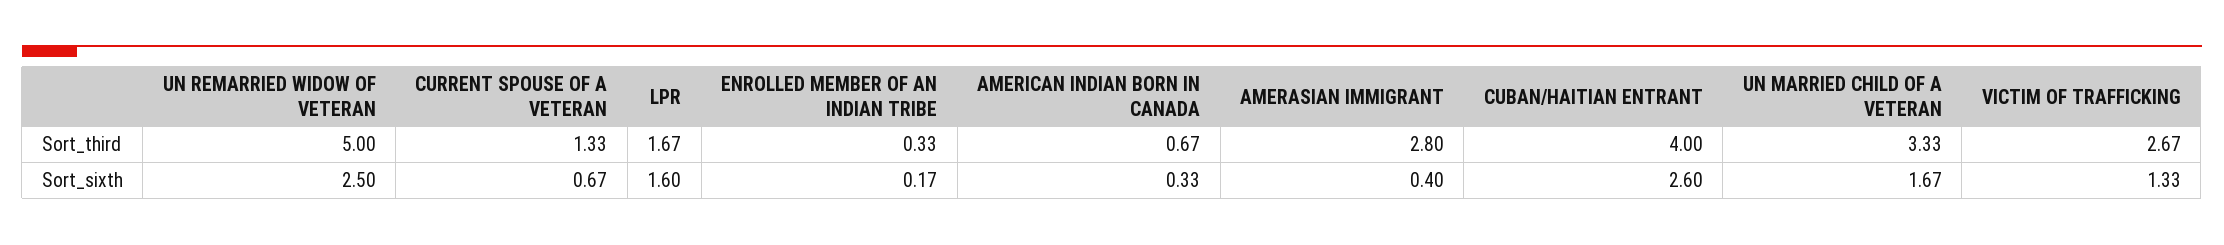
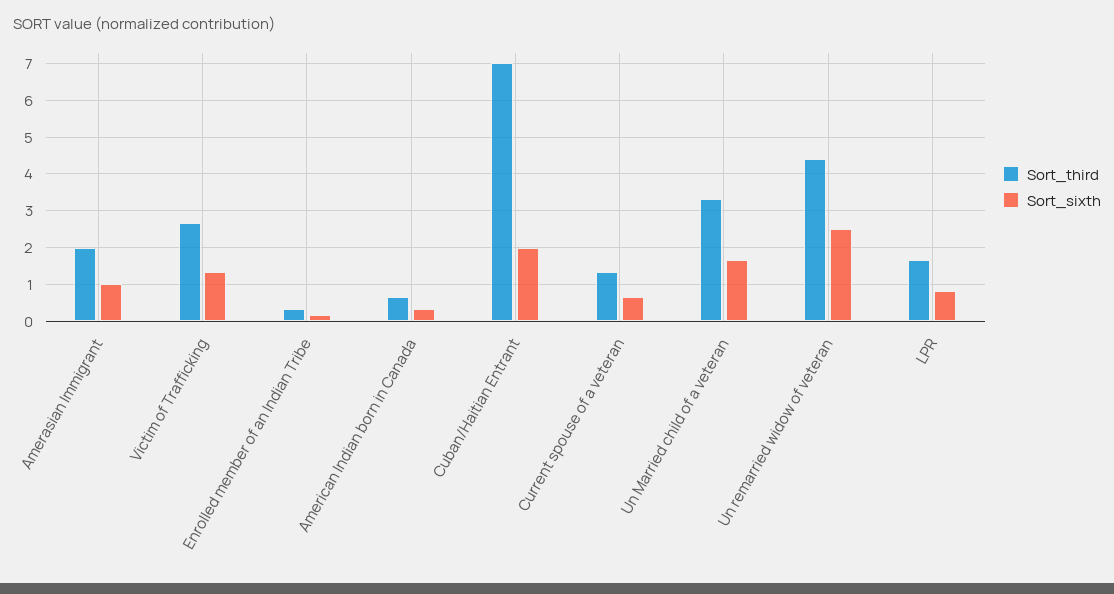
  {
    "Sort_third": {
-     "UN REMARRIED WIDOW OF VETERAN": 5,
+     "UN REMARRIED WIDOW OF VETERAN": 4.4,
      "CURRENT SPOUSE OF A VETERAN": 1.33,
      "LPR": 1.67,
      "ENROLLED MEMBER OF AN INDIAN TRIBE": 0.33,
      "AMERICAN INDIAN BORN IN CANADA": 0.67,
-     "AMERASIAN IMMIGRANT": 2.8,
+     "AMERASIAN IMMIGRANT": 2,
-     "CUBAN/HAITIAN ENTRANT": 4,
+     "CUBAN/HAITIAN ENTRANT": 7,
      "UN MARRIED CHILD OF A VETERAN": 3.33,
      "VICTIM OF TRAFFICKING": 2.67
    },
    "Sort_sixth": {
      "UN REMARRIED WIDOW OF VETERAN": 2.5,
      "CURRENT SPOUSE OF A VETERAN": 0.67,
-     "LPR": 1.6,
+     "LPR": 0.8,
      "ENROLLED MEMBER OF AN INDIAN TRIBE": 0.17,
      "AMERICAN INDIAN BORN IN CANADA": 0.33,
-     "AMERASIAN IMMIGRANT": 0.4,
+     "AMERASIAN IMMIGRANT": 1,
-     "CUBAN/HAITIAN ENTRANT": 2.6,
+     "CUBAN/HAITIAN ENTRANT": 2,
      "UN MARRIED CHILD OF A VETERAN": 1.67,
      "VICTIM OF TRAFFICKING": 1.33
    }
  }

